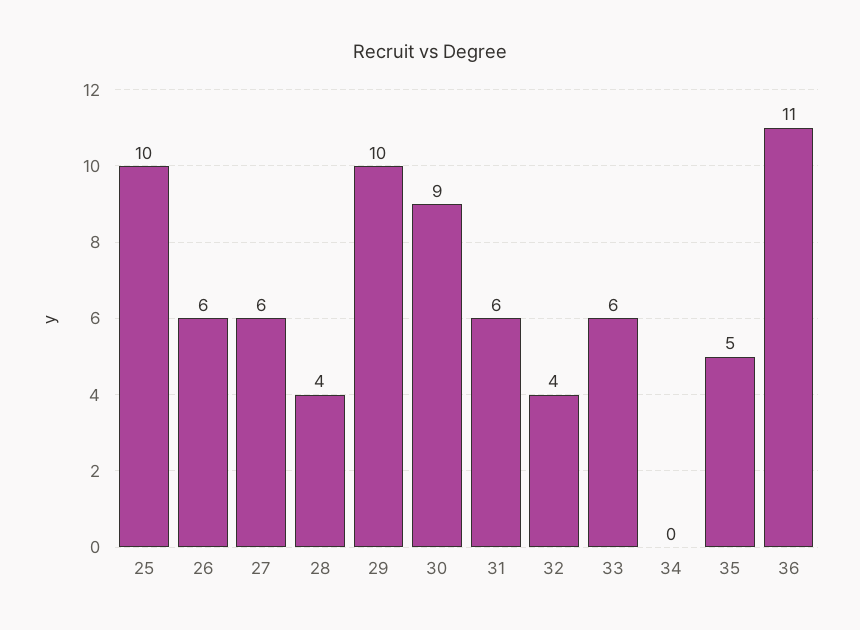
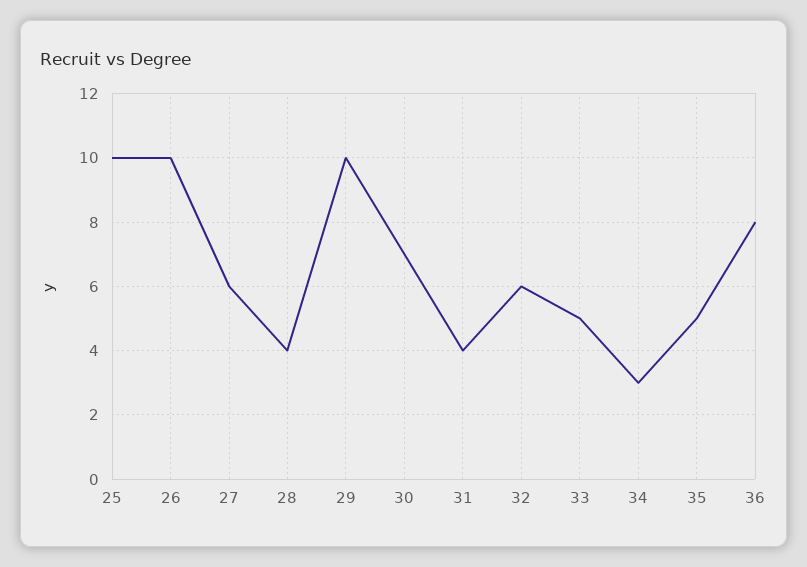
  {
    "25": 10,
-   "26": 6,
+   "26": 10,
    "27": 6,
    "28": 4,
    "29": 10,
-   "30": 9,
+   "30": 7,
-   "31": 6,
+   "31": 4,
-   "32": 4,
+   "32": 6,
-   "33": 6,
+   "33": 5,
-   "34": 0,
+   "34": 3,
    "35": 5,
-   "36": 11
+   "36": 8
  }

